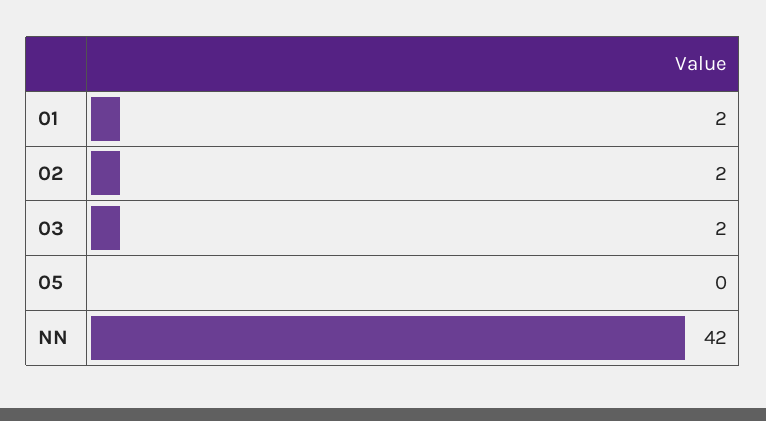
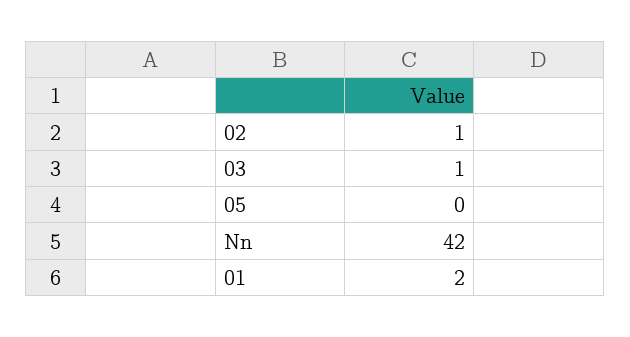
  {
    "01": 2,
-   "02": 2,
+   "02": 1,
-   "03": 2,
+   "03": 1,
    "05": 0,
    "NN": 42
  }

